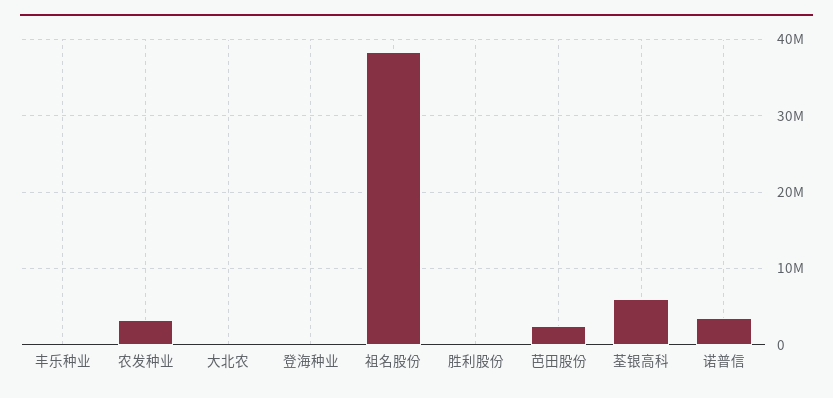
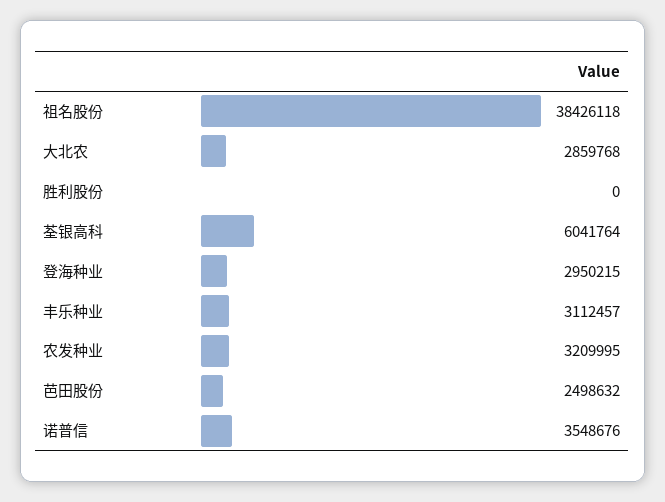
  {
-   "丰乐种业": 0,
+   "丰乐种业": 3112457,
    "农发种业": 3209995,
-   "大北农": 0,
+   "大北农": 2859768,
-   "登海种业": 0,
+   "登海种业": 2950215,
    "祖名股份": 38426118,
    "胜利股份": 0,
    "芭田股份": 2498632,
    "荃银高科": 6041764,
    "诺普信": 3548676
  }

